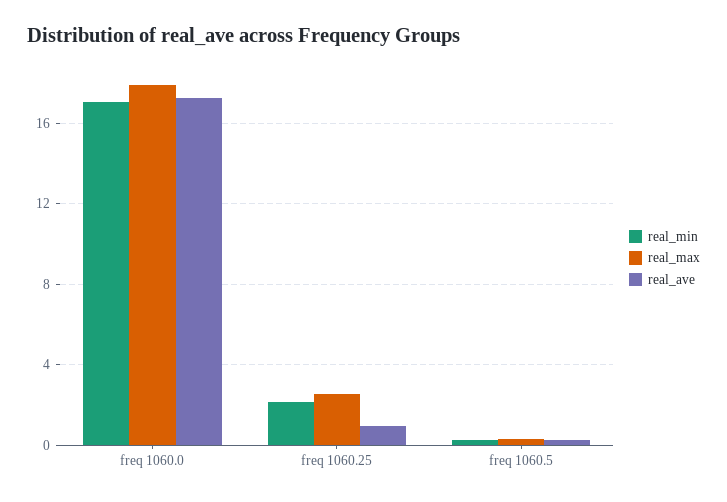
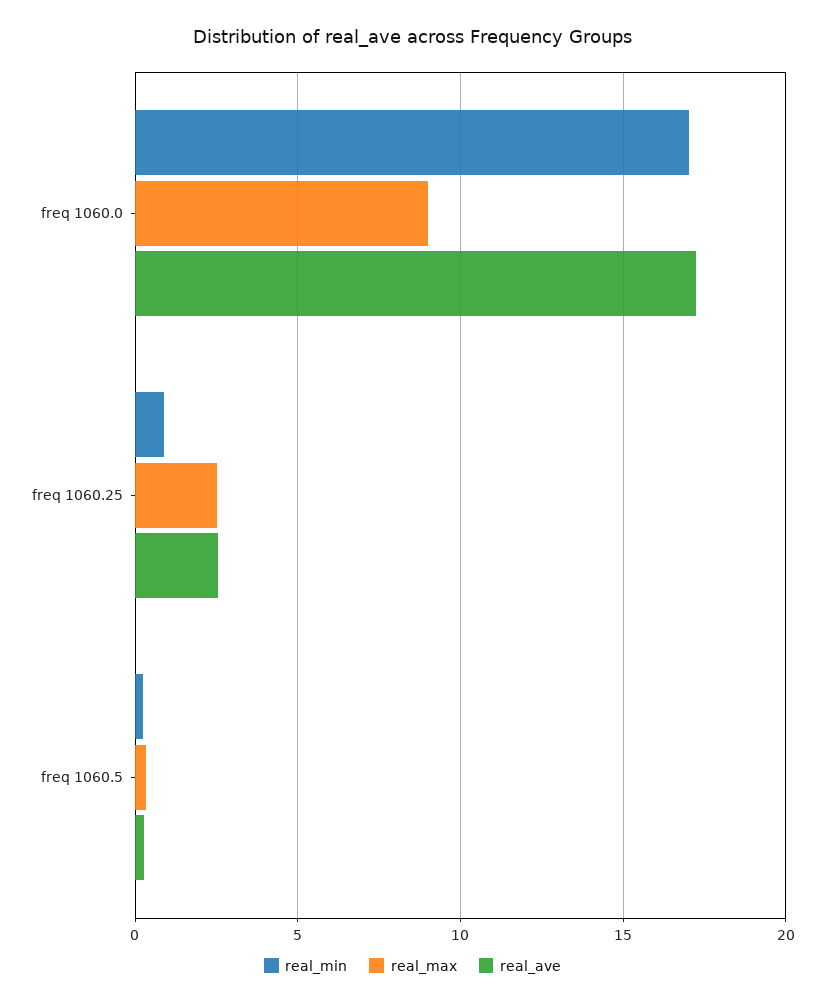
  {
    "real_min": {
      "freq 1060.0": 17,
-     "freq 1060.25": 2,
+     "freq 1060.25": 1,
      "freq 1060.5": 0.5
    },
    "real_max": {
-     "freq 1060.0": 18,
+     "freq 1060.0": 9,
      "freq 1060.25": 2.5,
      "freq 1060.5": 0.5
    },
    "real_ave": {
      "freq 1060.0": 17,
-     "freq 1060.25": 1,
+     "freq 1060.25": 2.5,
      "freq 1060.5": 0.5
    }
  }

